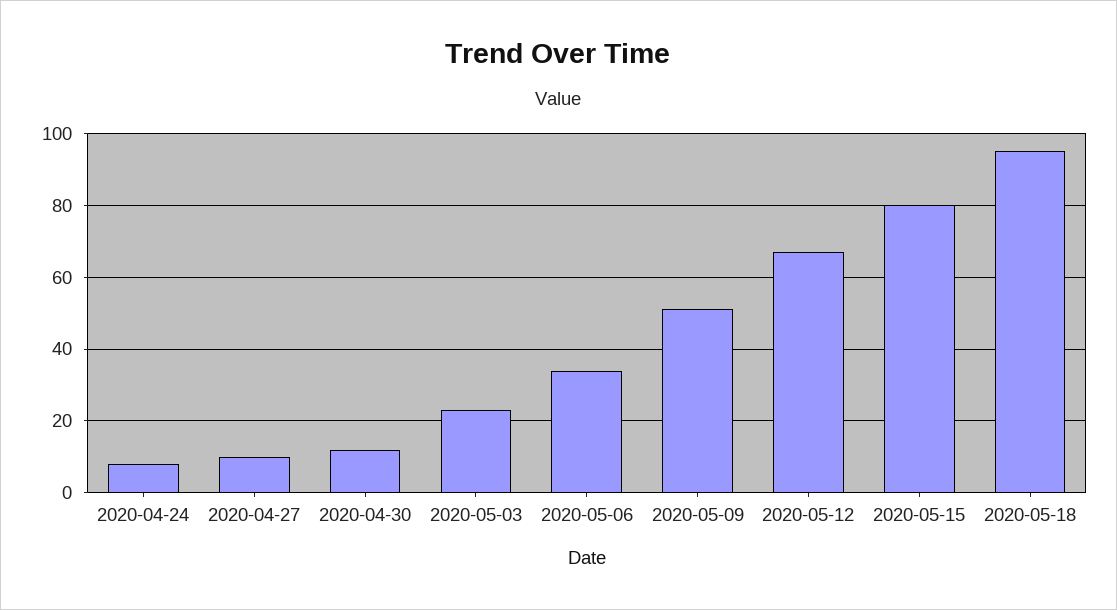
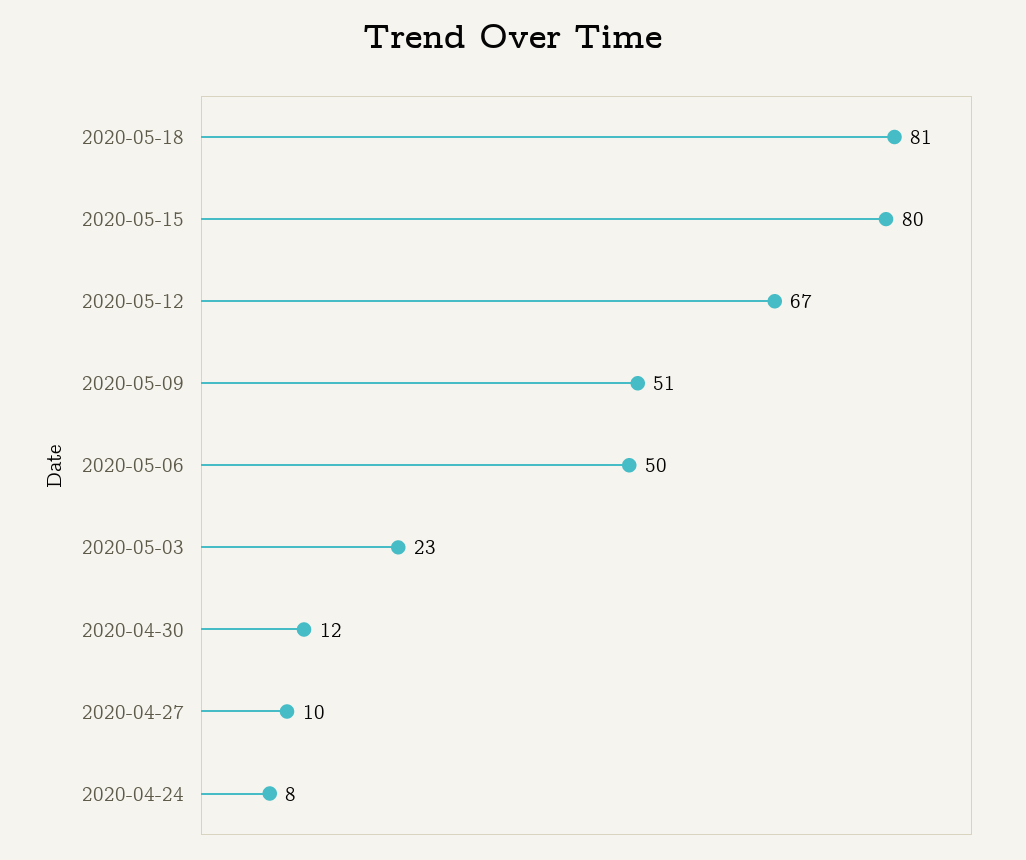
  {
    "2020-04-24": 8,
    "2020-04-27": 10,
    "2020-04-30": 12,
    "2020-05-03": 23,
-   "2020-05-06": 35,
+   "2020-05-06": 50,
    "2020-05-09": 51,
    "2020-05-12": 67,
    "2020-05-15": 80,
-   "2020-05-18": 95
+   "2020-05-18": 81
  }

